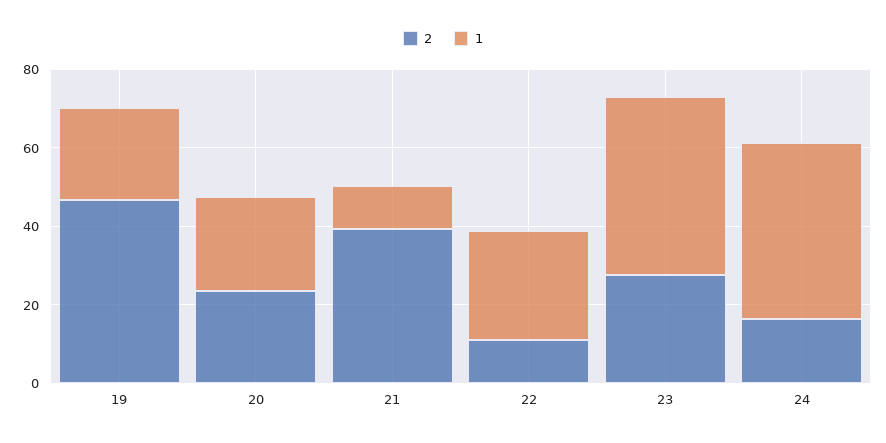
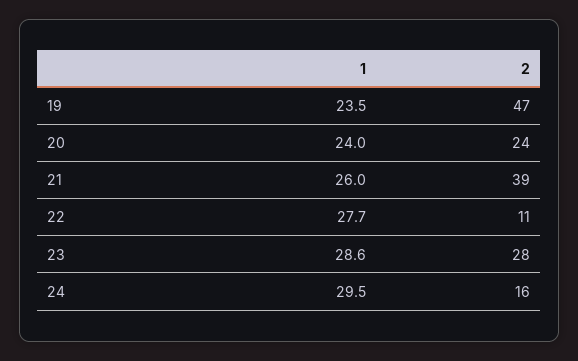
  {
    "2": {
      "19": 47,
      "20": 24,
      "21": 39,
      "22": 11,
      "23": 28,
      "24": 16
    },
    "1": {
      "19": 23.5,
      "20": 24,
-     "21": 10,
+     "21": 26,
      "22": 27.7,
-     "23": 45,
+     "23": 28.6,
-     "24": 45
+     "24": 29.5
    }
  }

